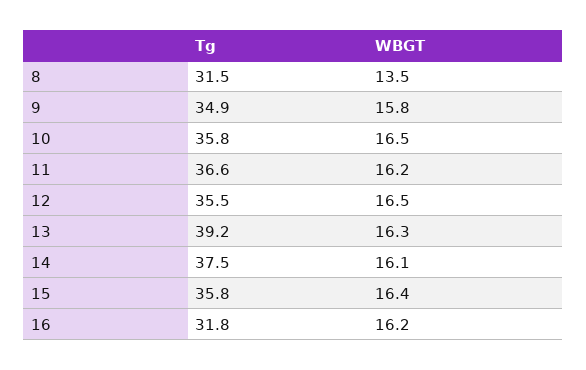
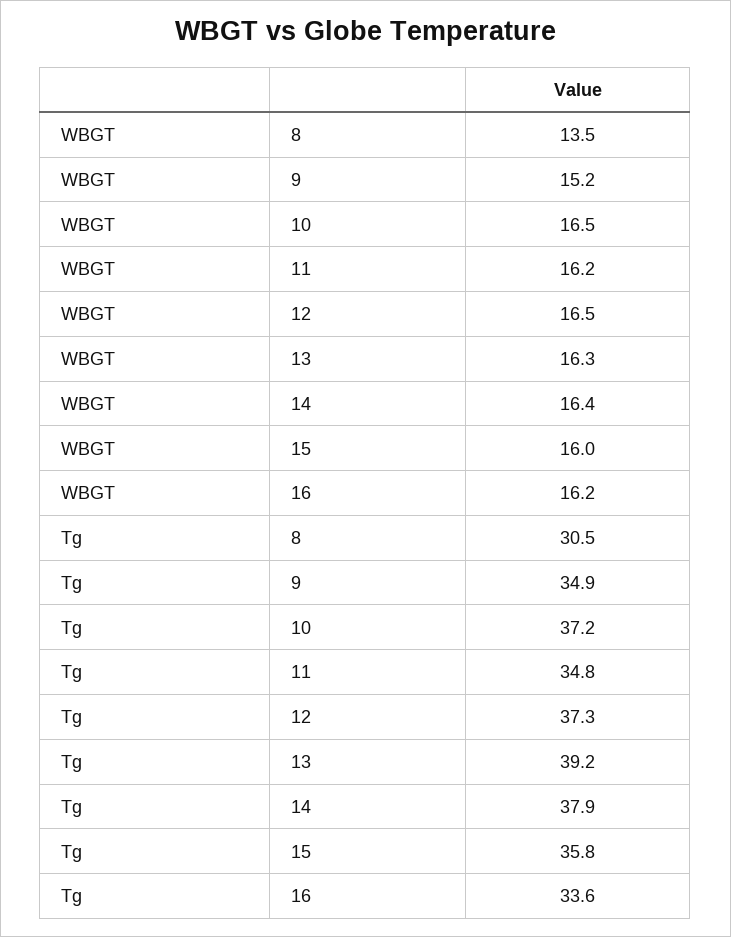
  {
    "Tg": {
-     "8": 31.5,
+     "8": 30.5,
      "9": 34.9,
-     "10": 35.8,
+     "10": 37.2,
-     "11": 36.6,
+     "11": 34.8,
-     "12": 35.5,
+     "12": 37.3,
      "13": 39.2,
-     "14": 37.5,
+     "14": 37.9,
      "15": 35.8,
-     "16": 31.8
+     "16": 33.6
    },
    "WBGT": {
      "8": 13.5,
-     "9": 15.8,
+     "9": 15.2,
      "10": 16.5,
      "11": 16.2,
      "12": 16.5,
      "13": 16.3,
-     "14": 16.1,
+     "14": 16.4,
-     "15": 16.4,
+     "15": 16,
      "16": 16.2
    }
  }

